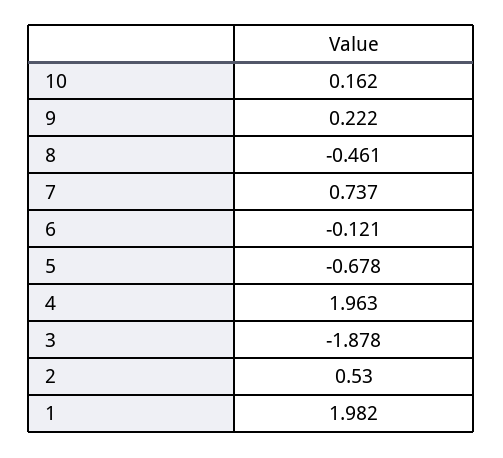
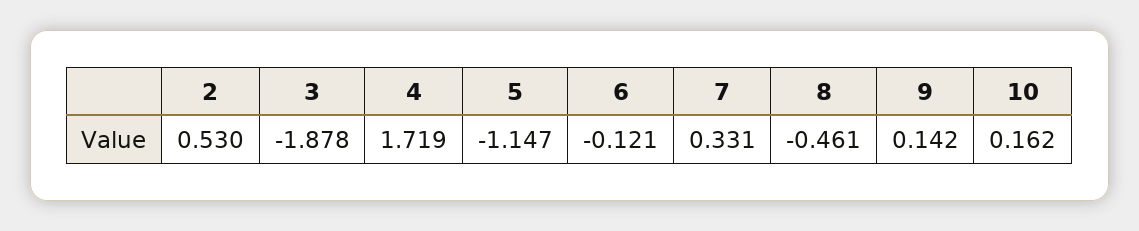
  {
    "10": 0.162,
-   "9": 0.222,
+   "9": 0.142,
    "8": -0.461,
-   "7": 0.737,
+   "7": 0.331,
    "6": -0.121,
-   "5": -0.678,
+   "5": -1.147,
-   "4": 1.963,
+   "4": 1.719,
    "3": -1.878,
-   "2": 0.53,
+   "2": 0.53
-   "1": 1.982
  }

